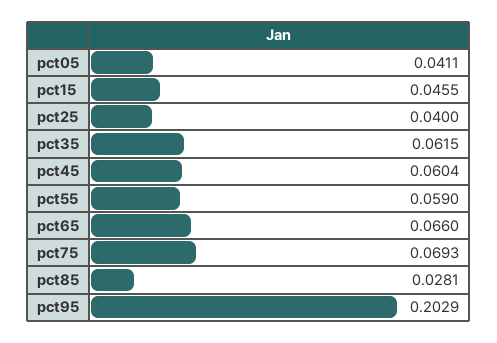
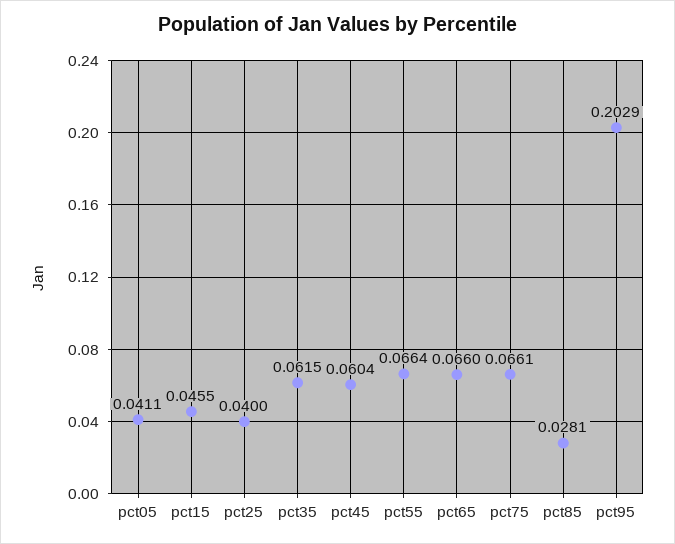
  {
    "pct05": 0.0411,
    "pct15": 0.0455,
    "pct25": 0.04,
    "pct35": 0.0615,
    "pct45": 0.0604,
-   "pct55": 0.059,
+   "pct55": 0.0664,
    "pct65": 0.066,
-   "pct75": 0.0693,
+   "pct75": 0.0661,
    "pct85": 0.0281,
    "pct95": 0.2029
  }

